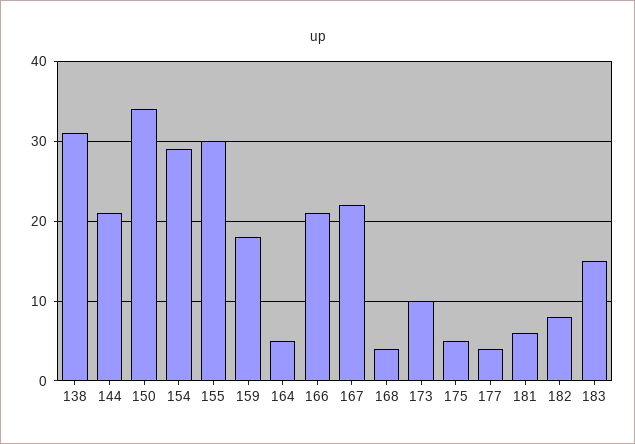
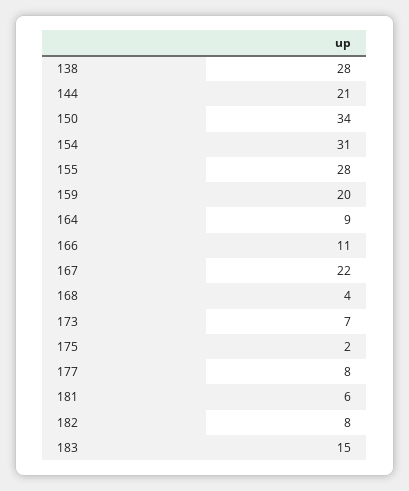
  {
-   "138": 31,
+   "138": 28,
    "144": 21,
    "150": 34,
-   "154": 29,
+   "154": 31,
-   "155": 30,
+   "155": 28,
-   "159": 18,
+   "159": 20,
-   "164": 5,
+   "164": 9,
-   "166": 21,
+   "166": 11,
    "167": 22,
    "168": 4,
-   "173": 10,
+   "173": 7,
-   "175": 5,
+   "175": 2,
-   "177": 4,
+   "177": 8,
    "181": 6,
    "182": 8,
    "183": 15
  }

